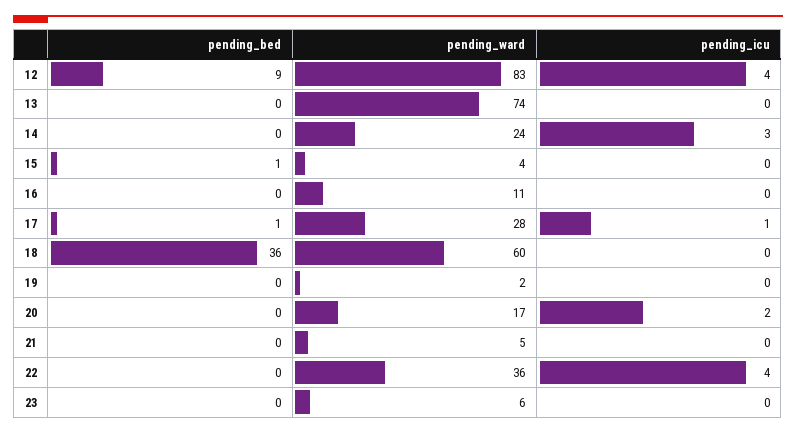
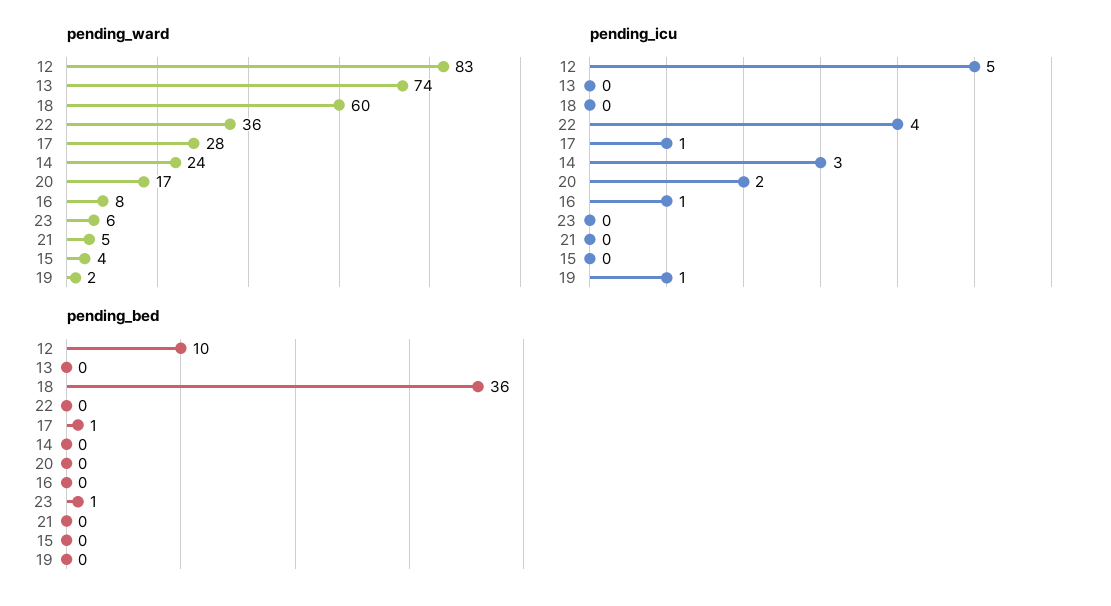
  {
    "pending_bed": {
-     "12": 9,
+     "12": 10,
      "13": 0,
      "14": 0,
-     "15": 1,
+     "15": 0,
      "16": 0,
      "17": 1,
      "18": 36,
      "19": 0,
      "20": 0,
      "21": 0,
      "22": 0,
-     "23": 0
+     "23": 1
    },
    "pending_ward": {
      "12": 83,
      "13": 74,
      "14": 24,
      "15": 4,
-     "16": 11,
+     "16": 8,
      "17": 28,
      "18": 60,
      "19": 2,
      "20": 17,
      "21": 5,
      "22": 36,
      "23": 6
    },
    "pending_icu": {
-     "12": 4,
+     "12": 5,
      "13": 0,
      "14": 3,
      "15": 0,
-     "16": 0,
+     "16": 1,
      "17": 1,
      "18": 0,
-     "19": 0,
+     "19": 1,
      "20": 2,
      "21": 0,
      "22": 4,
      "23": 0
    }
  }

